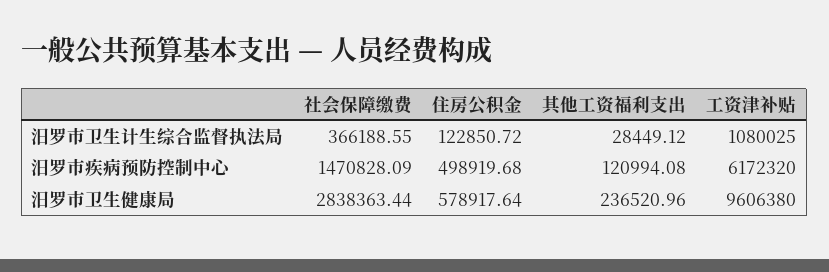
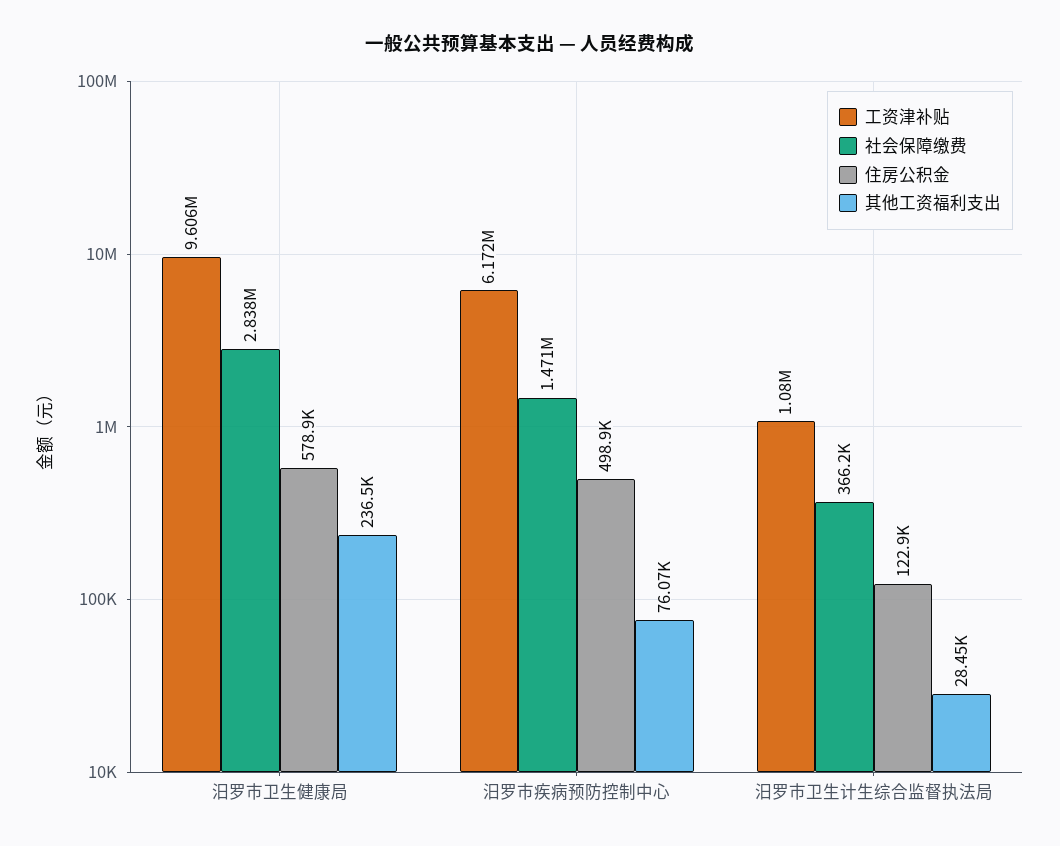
  {
    "社会保障缴费": {
      "汨罗市卫生计生综合监督执法局": 366188.55,
      "汨罗市疾病预防控制中心": 1470828.09,
      "汨罗市卫生健康局": 2838363.44
    },
    "住房公积金": {
      "汨罗市卫生计生综合监督执法局": 122850.72,
      "汨罗市疾病预防控制中心": 498919.68,
      "汨罗市卫生健康局": 578917.64
    },
    "其他工资福利支出": {
      "汨罗市卫生计生综合监督执法局": 28449.12,
-     "汨罗市疾病预防控制中心": 120994.08,
+     "汨罗市疾病预防控制中心": 76070,
      "汨罗市卫生健康局": 236520.96
    },
    "工资津补贴": {
      "汨罗市卫生计生综合监督执法局": 1080025,
      "汨罗市疾病预防控制中心": 6172320,
      "汨罗市卫生健康局": 9606380
    }
  }

